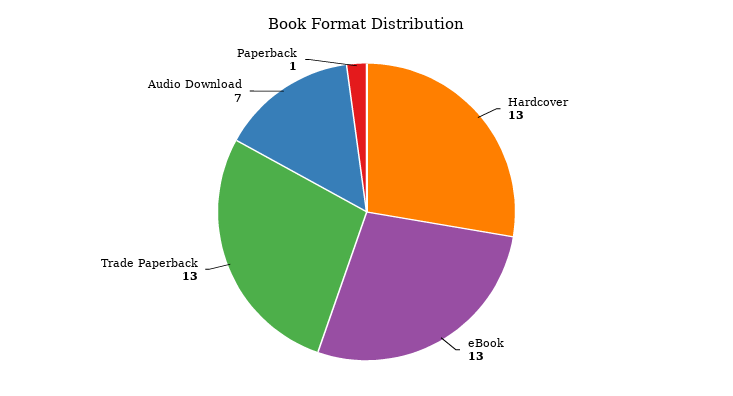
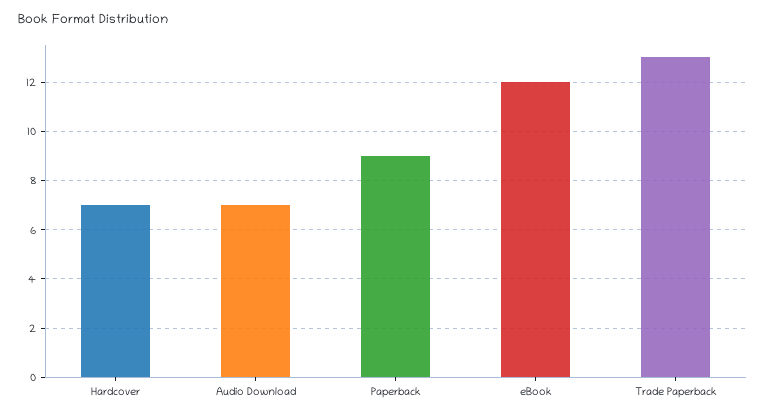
  {
-   "Hardcover": 13,
+   "Hardcover": 7,
-   "eBook": 13,
+   "eBook": 12,
    "Trade Paperback": 13,
    "Audio Download": 7,
-   "Paperback": 1
+   "Paperback": 9
  }

